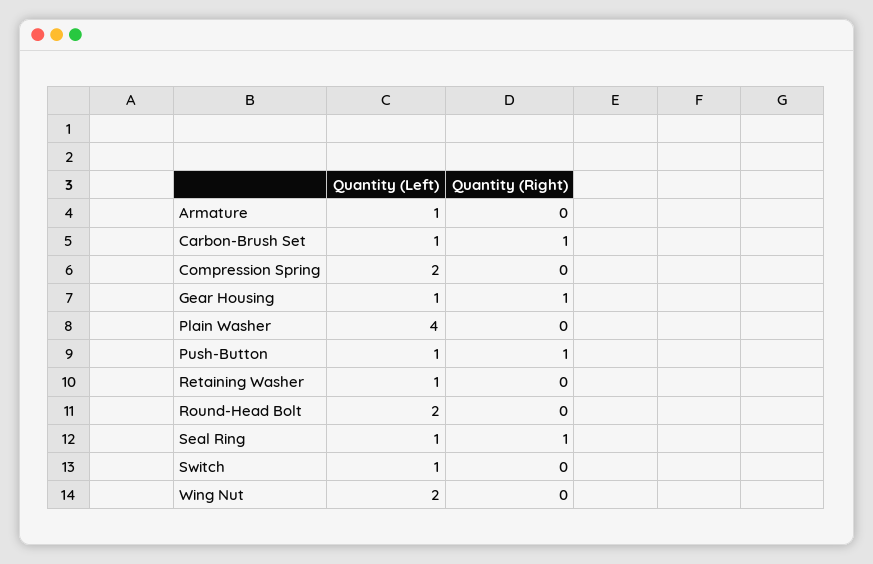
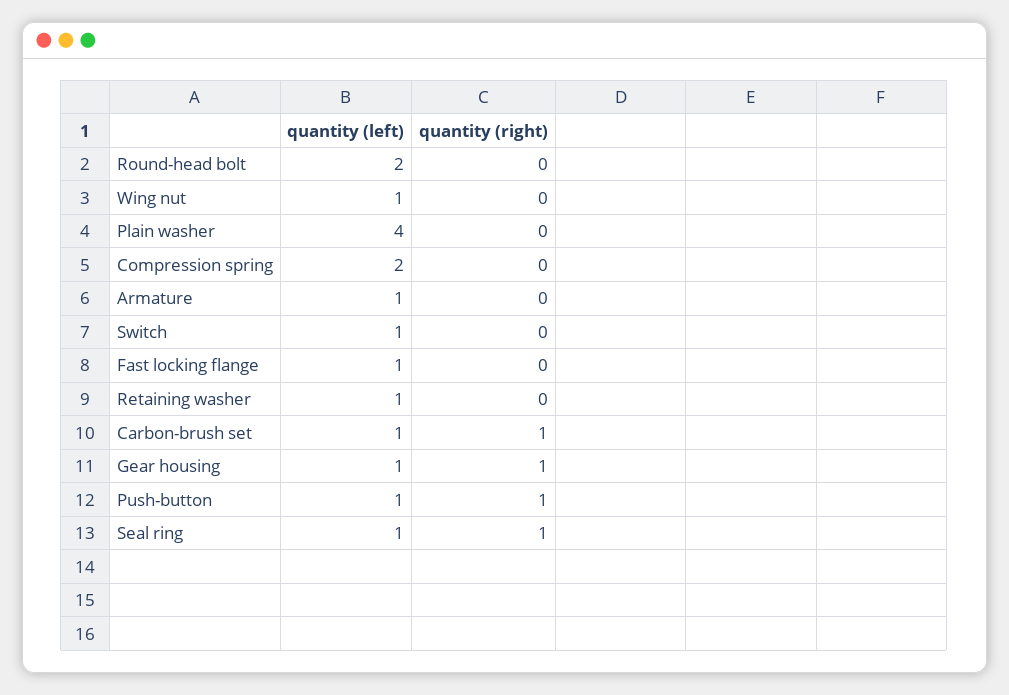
  {
    "Quantity (Left)": {
      "Armature": 1,
      "Carbon-Brush Set": 1,
      "Compression Spring": 2,
      "Gear Housing": 1,
      "Plain Washer": 4,
      "Push-Button": 1,
      "Retaining Washer": 1,
      "Round-Head Bolt": 2,
      "Seal Ring": 1,
      "Switch": 1,
-     "Wing Nut": 2
+     "Wing Nut": 1,
+     "Fast locking flange": 1
    },
    "Quantity (Right)": {
      "Armature": 0,
      "Carbon-Brush Set": 1,
      "Compression Spring": 0,
      "Gear Housing": 1,
      "Plain Washer": 0,
      "Push-Button": 1,
      "Retaining Washer": 0,
      "Round-Head Bolt": 0,
      "Seal Ring": 1,
      "Switch": 0,
-     "Wing Nut": 0
+     "Wing Nut": 0,
+     "Fast locking flange": 0
    }
  }

